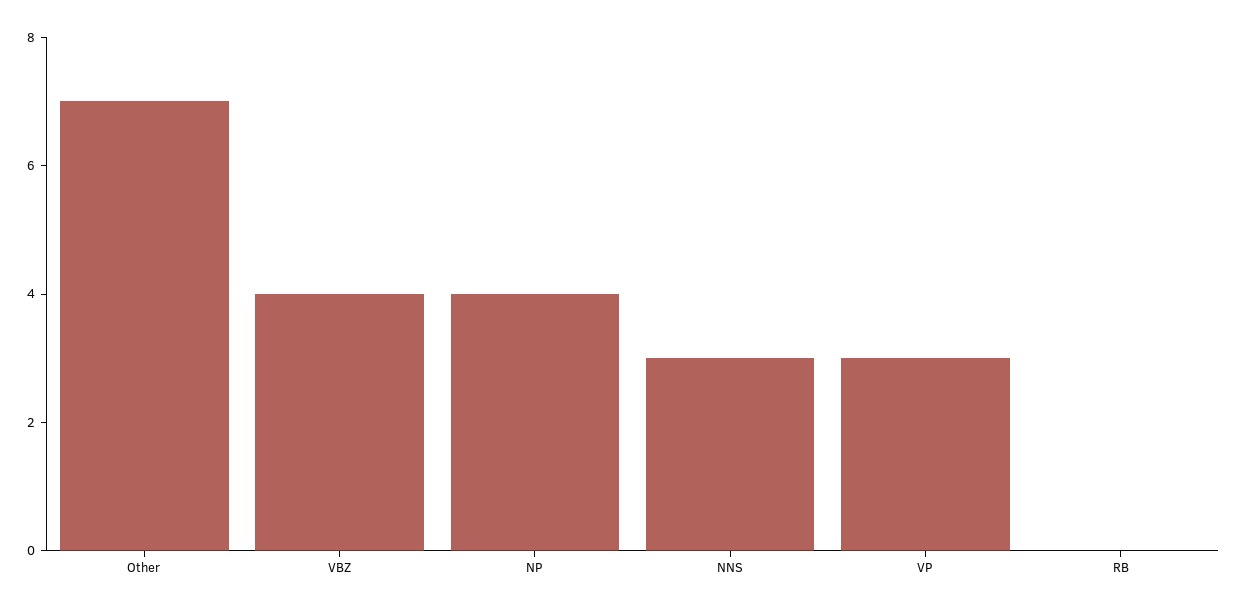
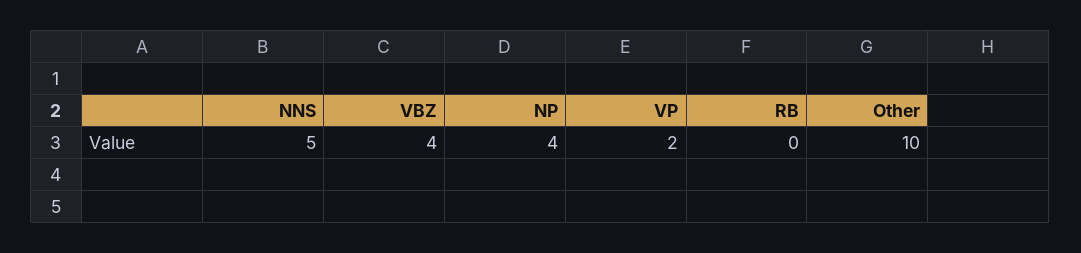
  {
-   "Other": 7,
+   "Other": 10,
    "VBZ": 4,
    "NP": 4,
-   "NNS": 3,
+   "NNS": 5,
-   "VP": 3,
+   "VP": 2,
    "RB": 0
  }

